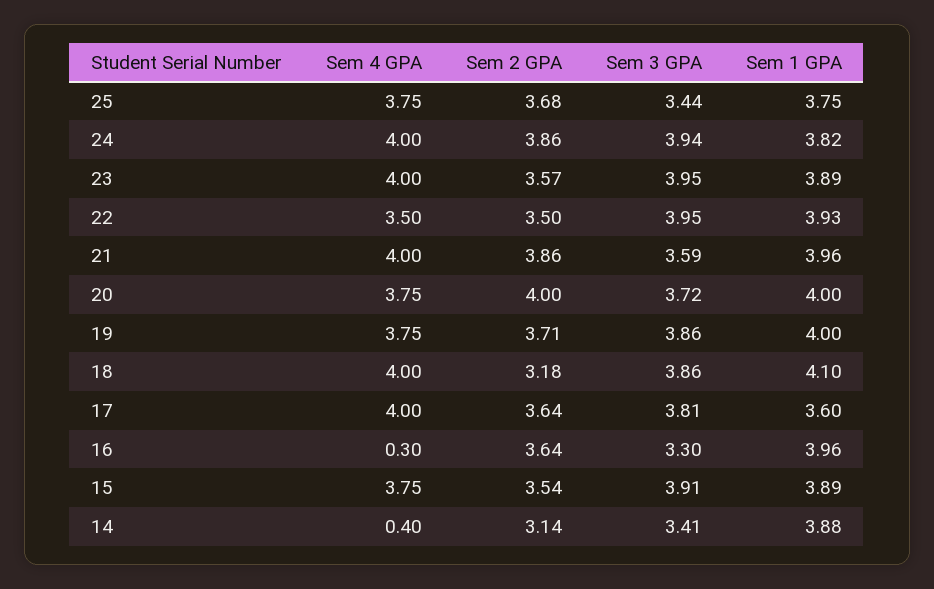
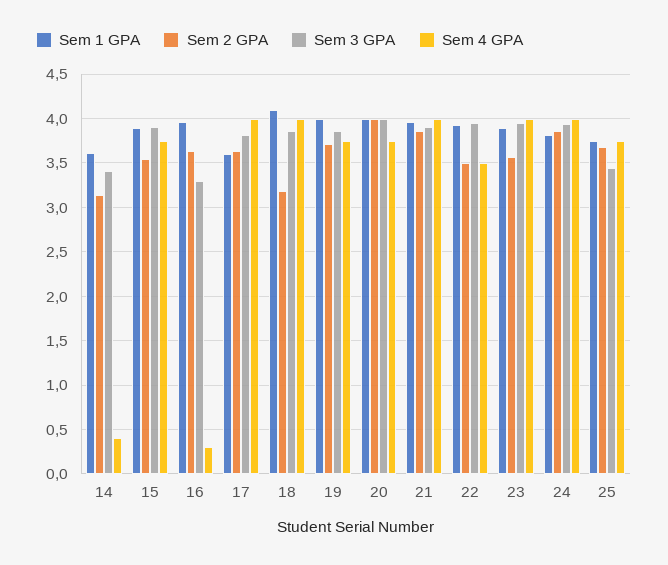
  {
    "Sem 4 GPA": {
      "25": 3.75,
      "24": 4,
      "23": 4,
      "22": 3.5,
      "21": 4,
      "20": 3.75,
      "19": 3.75,
      "18": 4,
      "17": 4,
      "16": 0.3,
      "15": 3.75,
      "14": 0.4
    },
    "Sem 2 GPA": {
      "25": 3.68,
      "24": 3.86,
      "23": 3.57,
      "22": 3.5,
      "21": 3.86,
      "20": 4,
      "19": 3.71,
      "18": 3.18,
      "17": 3.64,
      "16": 3.64,
      "15": 3.54,
      "14": 3.14
    },
    "Sem 3 GPA": {
      "25": 3.44,
      "24": 3.94,
      "23": 3.95,
      "22": 3.95,
-     "21": 3.59,
+     "21": 3.9,
-     "20": 3.72,
+     "20": 4,
      "19": 3.86,
      "18": 3.86,
      "17": 3.81,
      "16": 3.3,
      "15": 3.91,
      "14": 3.41
    },
    "Sem 1 GPA": {
      "25": 3.75,
      "24": 3.82,
      "23": 3.89,
      "22": 3.93,
      "21": 3.96,
      "20": 4,
      "19": 4,
      "18": 4.1,
      "17": 3.6,
      "16": 3.96,
      "15": 3.89,
-     "14": 3.88
+     "14": 3.6
    }
  }

